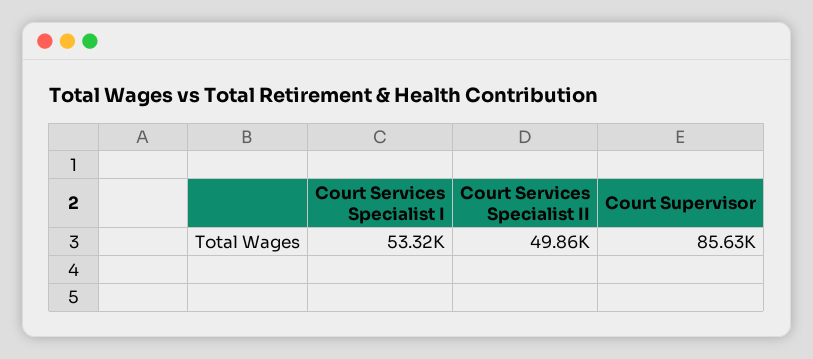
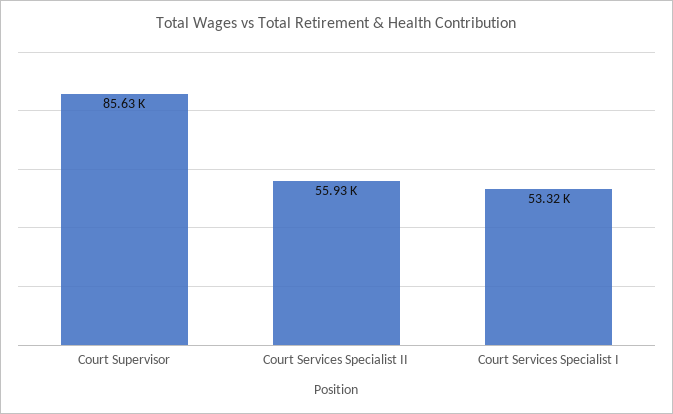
  {
    "Court Services Specialist I": 53320,
-   "Court Services Specialist II": 49860,
+   "Court Services Specialist II": 55930,
    "Court Supervisor": 85630
  }

